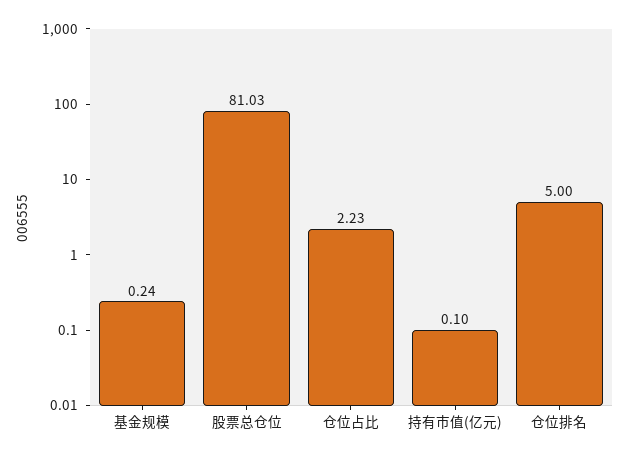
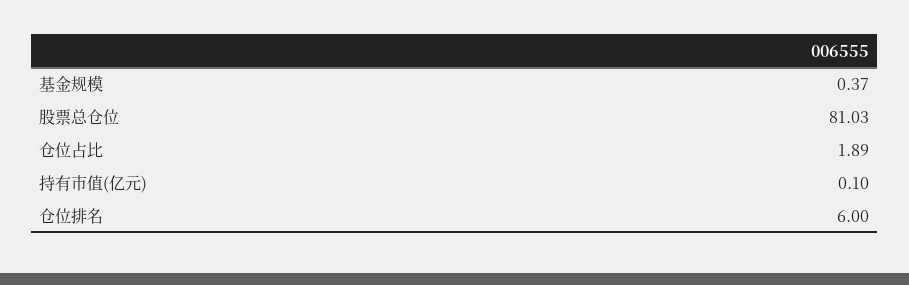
  {
-   "基金规模": 0.24,
+   "基金规模": 0.37,
    "股票总仓位": 81.03,
-   "仓位占比": 2.23,
+   "仓位占比": 1.89,
    "持有市值(亿元)": 0.1,
-   "仓位排名": 5
+   "仓位排名": 6
  }

